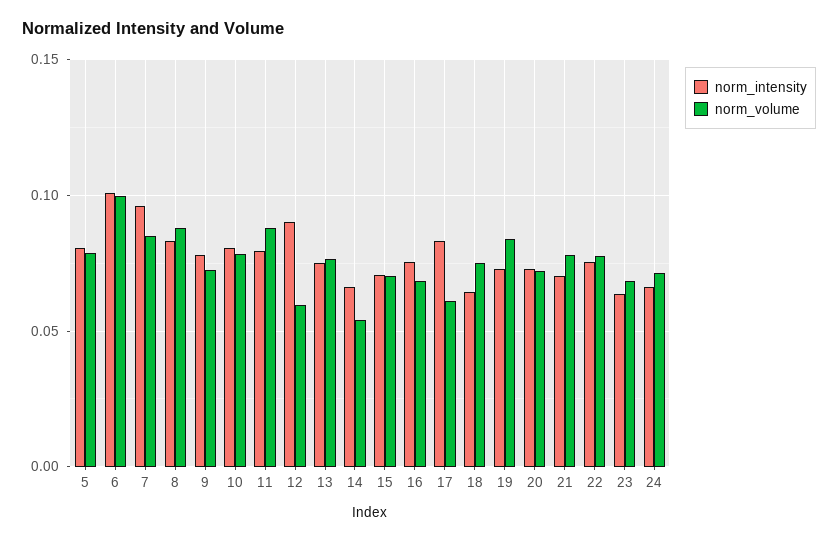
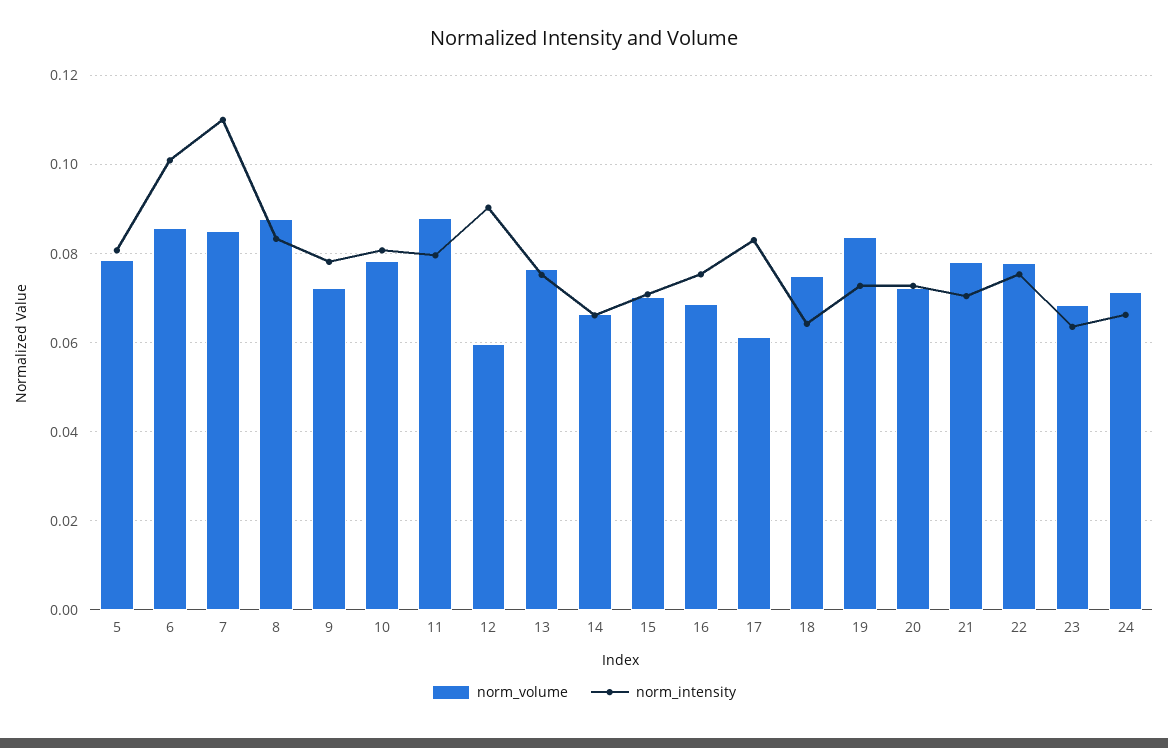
  {
    "norm_intensity": {
      "5": 0.08,
      "6": 0.1,
-     "7": 0.095,
+     "7": 0.11,
      "8": 0.084,
      "9": 0.078,
      "10": 0.08,
      "11": 0.08,
      "12": 0.09,
      "13": 0.076,
      "14": 0.066,
      "15": 0.07,
      "16": 0.076,
      "17": 0.084,
      "18": 0.064,
      "19": 0.072,
      "20": 0.072,
      "21": 0.07,
      "22": 0.076,
      "23": 0.064,
      "24": 0.066
    },
    "norm_volume": {
      "5": 0.078,
-     "6": 0.1,
+     "6": 0.086,
      "7": 0.086,
      "8": 0.088,
      "9": 0.072,
      "10": 0.078,
      "11": 0.088,
      "12": 0.06,
      "13": 0.076,
-     "14": 0.055,
+     "14": 0.066,
      "15": 0.07,
      "16": 0.068,
      "17": 0.062,
      "18": 0.076,
      "19": 0.084,
      "20": 0.072,
      "21": 0.078,
      "22": 0.078,
      "23": 0.068,
      "24": 0.072
    }
  }

